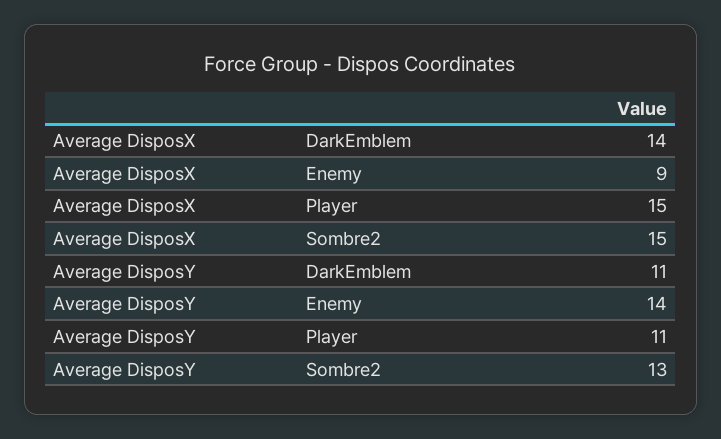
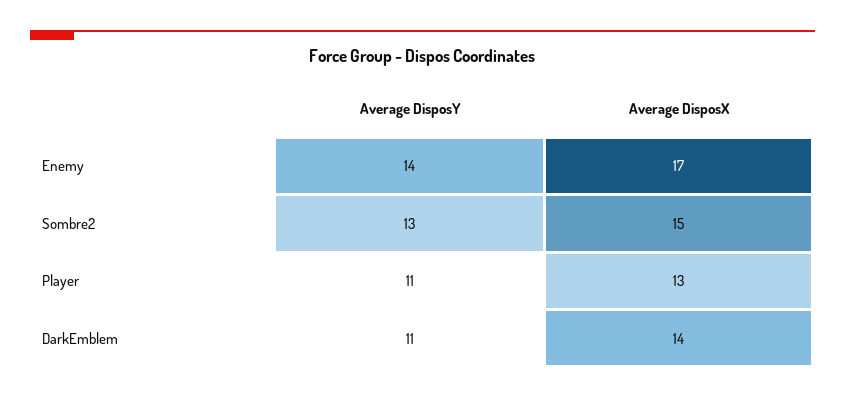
  {
    "Average DisposX": {
      "DarkEmblem": 14,
-     "Enemy": 9,
+     "Enemy": 17,
-     "Player": 15,
+     "Player": 13,
      "Sombre2": 15
    },
    "Average DisposY": {
      "DarkEmblem": 11,
      "Enemy": 14,
      "Player": 11,
      "Sombre2": 13
    }
  }

